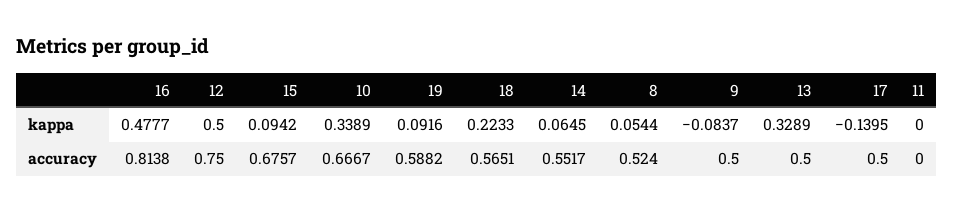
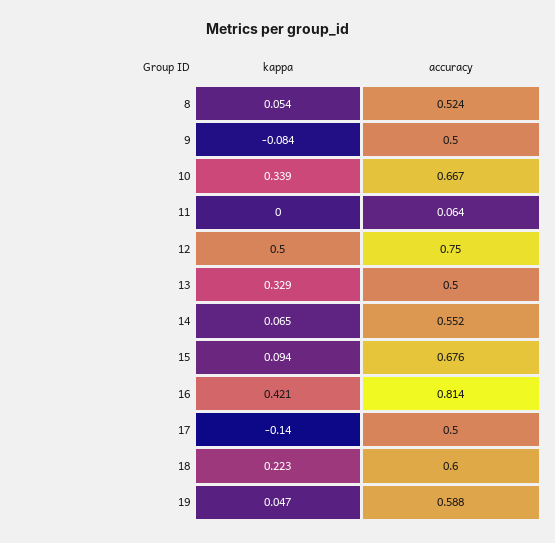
  {
    "16": {
-     "kappa": 0.4777,
+     "kappa": 0.421,
      "accuracy": 0.8138
    },
    "12": {
      "kappa": 0.5,
      "accuracy": 0.75
    },
    "15": {
      "kappa": 0.0942,
      "accuracy": 0.6757
    },
    "10": {
      "kappa": 0.3389,
      "accuracy": 0.6667
    },
    "19": {
-     "kappa": 0.0916,
+     "kappa": 0.047,
      "accuracy": 0.5882
    },
    "18": {
      "kappa": 0.2233,
-     "accuracy": 0.5651
+     "accuracy": 0.6
    },
    "14": {
      "kappa": 0.0645,
      "accuracy": 0.5517
    },
    "8": {
      "kappa": 0.0544,
      "accuracy": 0.524
    },
    "9": {
      "kappa": -0.0837,
      "accuracy": 0.5
    },
    "13": {
      "kappa": 0.3289,
      "accuracy": 0.5
    },
    "17": {
      "kappa": -0.1395,
      "accuracy": 0.5
    },
    "11": {
      "kappa": 0,
-     "accuracy": 0
+     "accuracy": 0.064
    }
  }

